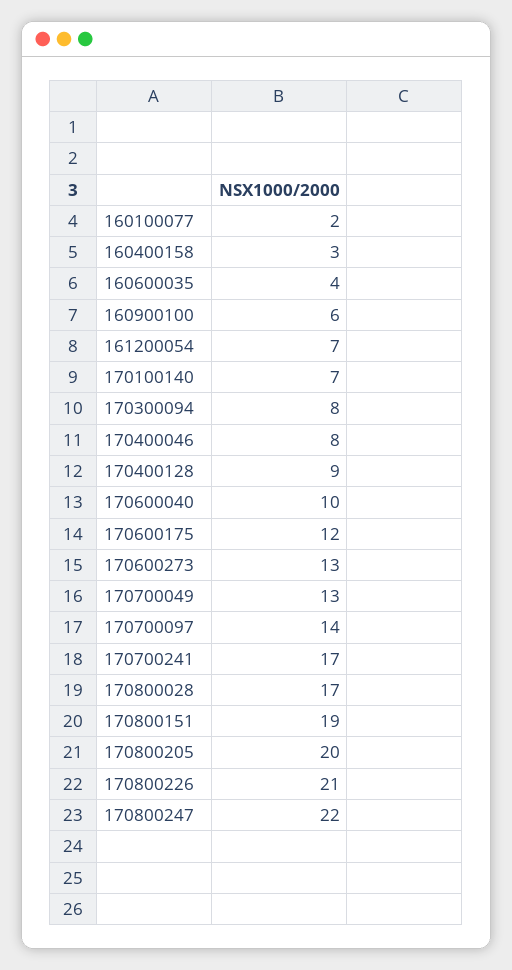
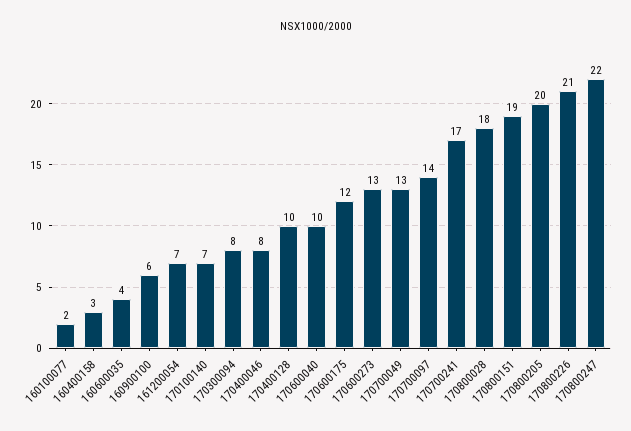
  {
    "160100077": 2,
    "160400158": 3,
    "160600035": 4,
    "160900100": 6,
    "161200054": 7,
    "170100140": 7,
    "170300094": 8,
    "170400046": 8,
-   "170400128": 9,
+   "170400128": 10,
    "170600040": 10,
    "170600175": 12,
    "170600273": 13,
    "170700049": 13,
    "170700097": 14,
    "170700241": 17,
-   "170800028": 17,
+   "170800028": 18,
    "170800151": 19,
    "170800205": 20,
    "170800226": 21,
    "170800247": 22
  }

